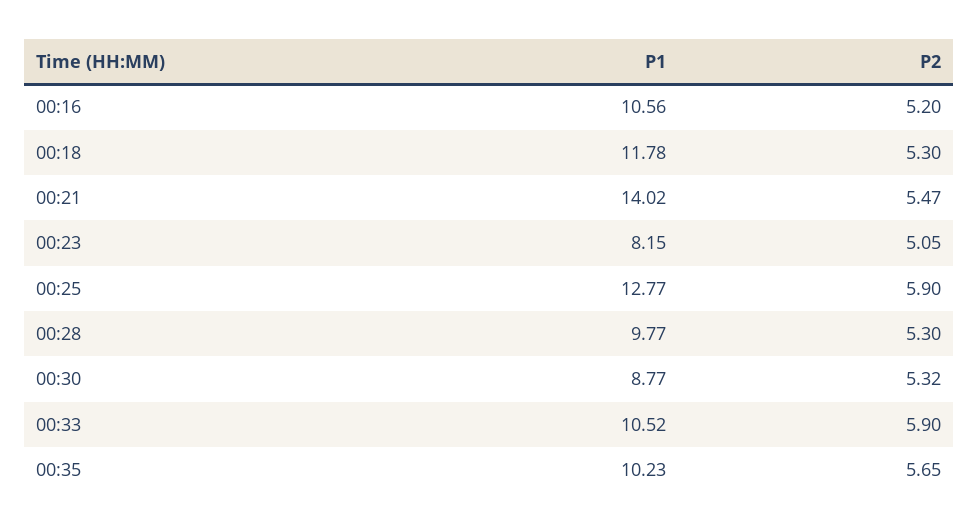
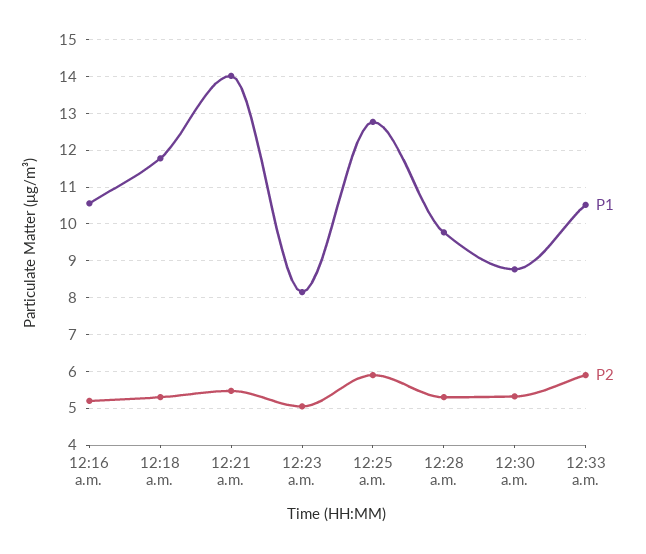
  {
    "P1": {
      "00:16": 10.56,
      "00:18": 11.78,
      "00:21": 14.02,
      "00:23": 8.15,
      "00:25": 12.77,
      "00:28": 9.77,
      "00:30": 8.77,
-     "00:33": 10.52,
+     "00:33": 10.52
-     "00:35": 10.23
    },
    "P2": {
      "00:16": 5.2,
      "00:18": 5.3,
      "00:21": 5.47,
      "00:23": 5.05,
      "00:25": 5.9,
      "00:28": 5.3,
      "00:30": 5.32,
-     "00:33": 5.9,
+     "00:33": 5.9
-     "00:35": 5.65
    }
  }

